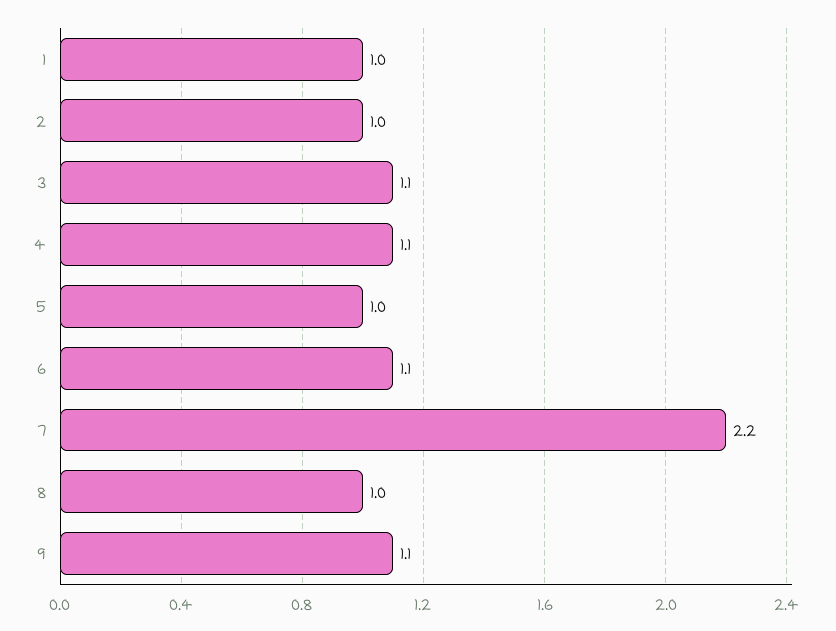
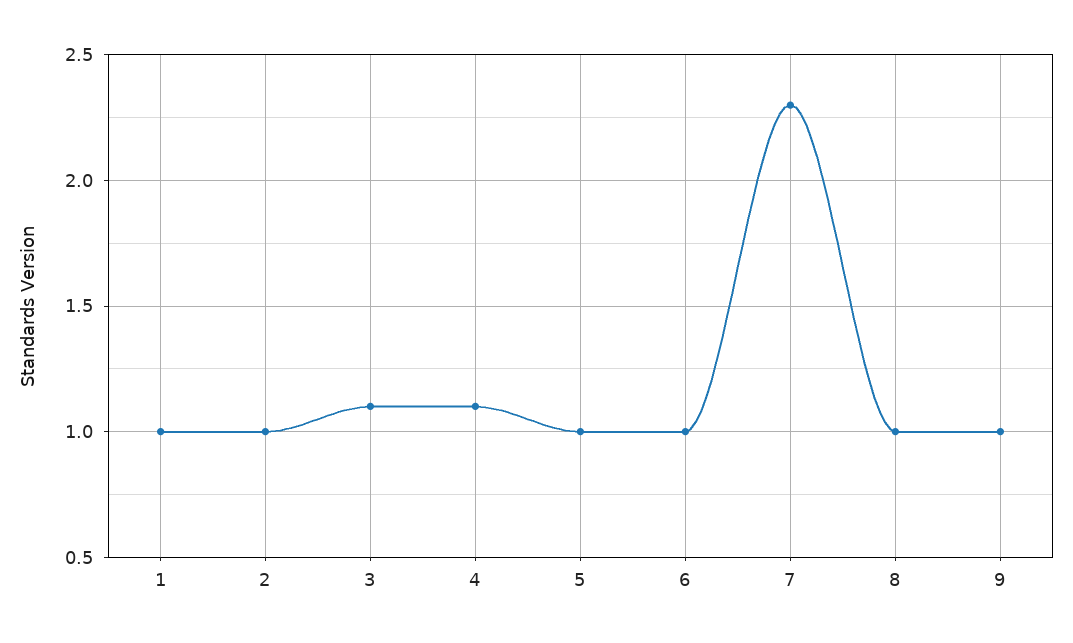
  {
    "1": 1,
    "2": 1,
    "3": 1.1,
    "4": 1.1,
    "5": 1,
-   "6": 1.1,
+   "6": 1,
-   "7": 2.2,
+   "7": 2.3,
    "8": 1,
-   "9": 1.1
+   "9": 1
  }

